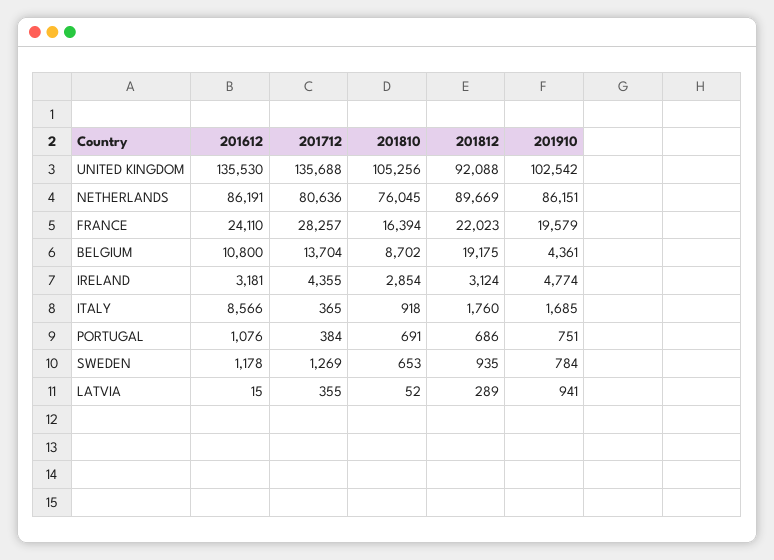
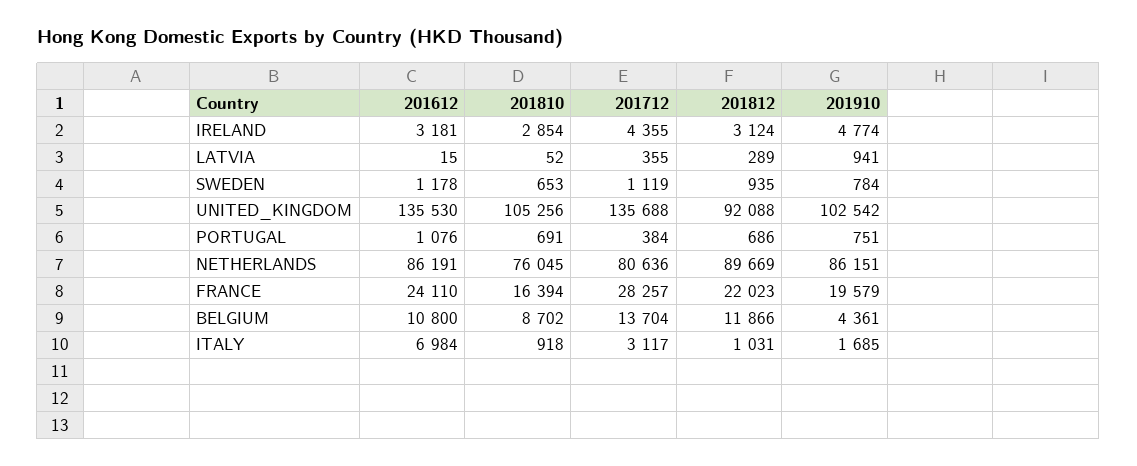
  {
    "201612": {
      "UNITED KINGDOM": 135530,
      "NETHERLANDS": 86191,
      "FRANCE": 24110,
      "BELGIUM": 10800,
      "IRELAND": 3181,
-     "ITALY": 8566,
+     "ITALY": 6984,
      "PORTUGAL": 1076,
      "SWEDEN": 1178,
      "LATVIA": 15
    },
    "201712": {
      "UNITED KINGDOM": 135688,
      "NETHERLANDS": 80636,
      "FRANCE": 28257,
      "BELGIUM": 13704,
      "IRELAND": 4355,
-     "ITALY": 365,
+     "ITALY": 3117,
      "PORTUGAL": 384,
-     "SWEDEN": 1269,
+     "SWEDEN": 1119,
      "LATVIA": 355
    },
    "201810": {
      "UNITED KINGDOM": 105256,
      "NETHERLANDS": 76045,
      "FRANCE": 16394,
      "BELGIUM": 8702,
      "IRELAND": 2854,
      "ITALY": 918,
      "PORTUGAL": 691,
      "SWEDEN": 653,
      "LATVIA": 52
    },
    "201812": {
      "UNITED KINGDOM": 92088,
      "NETHERLANDS": 89669,
      "FRANCE": 22023,
-     "BELGIUM": 19175,
+     "BELGIUM": 11866,
      "IRELAND": 3124,
-     "ITALY": 1760,
+     "ITALY": 1031,
      "PORTUGAL": 686,
      "SWEDEN": 935,
      "LATVIA": 289
    },
    "201910": {
      "UNITED KINGDOM": 102542,
      "NETHERLANDS": 86151,
      "FRANCE": 19579,
      "BELGIUM": 4361,
      "IRELAND": 4774,
      "ITALY": 1685,
      "PORTUGAL": 751,
      "SWEDEN": 784,
      "LATVIA": 941
    }
  }

